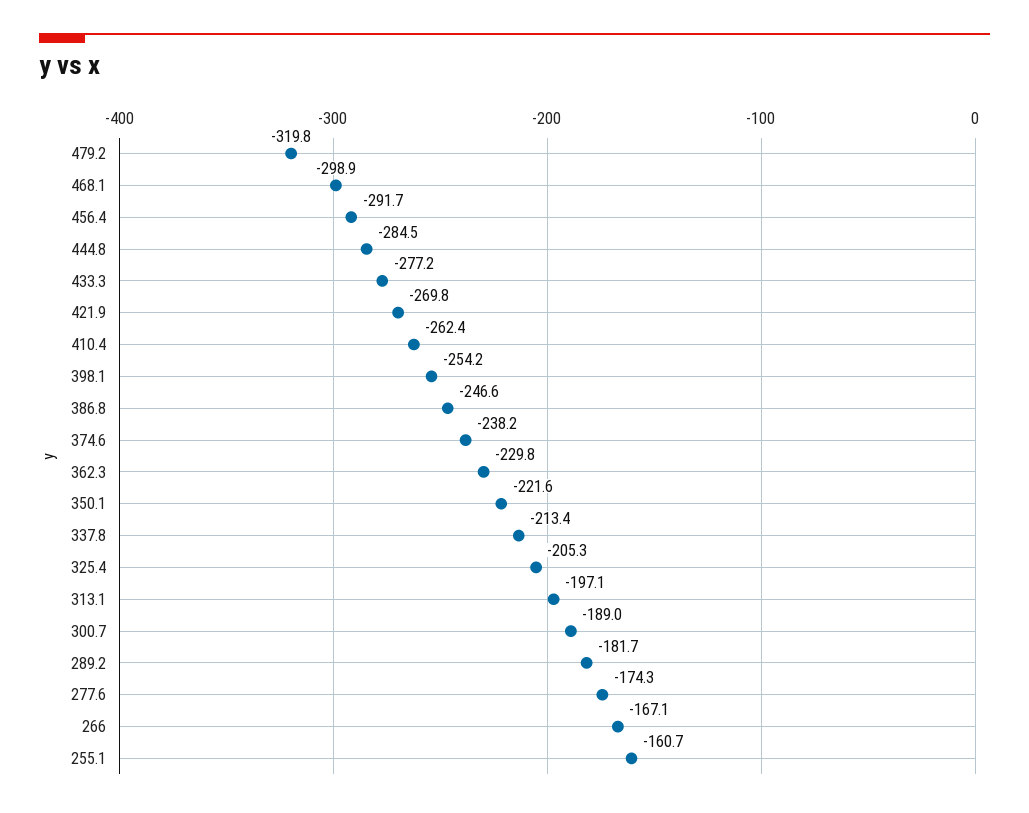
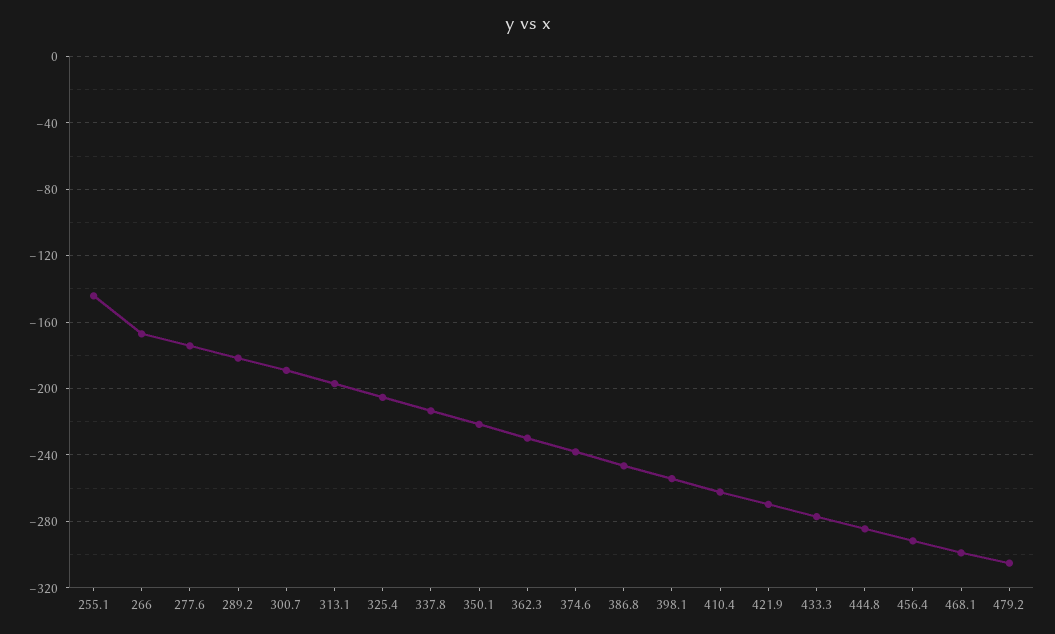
  {
-   "479.2": -319.8,
+   "479.2": -305,
    "468.1": -298.9,
    "456.4": -291.7,
    "444.8": -284.5,
    "433.3": -277.2,
    "421.9": -269.8,
    "410.4": -262.4,
    "398.1": -254.2,
    "386.8": -246.6,
    "374.6": -238.2,
    "362.3": -229.8,
    "350.1": -221.6,
    "337.8": -213.4,
    "325.4": -205.3,
    "313.1": -197.1,
    "300.7": -189,
    "289.2": -181.7,
    "277.6": -174.3,
    "266": -167.1,
-   "255.1": -160.7
+   "255.1": -145
  }

